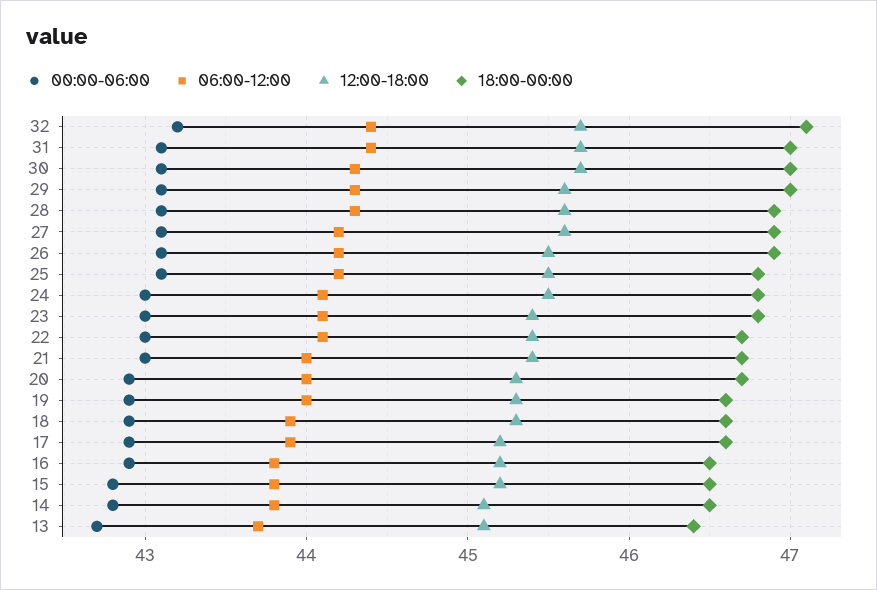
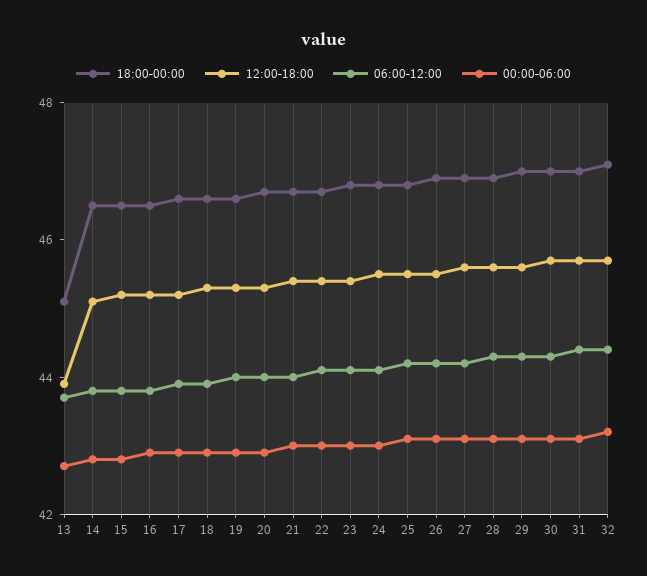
  {
    "00:00-06:00": {
      "32": 43.2,
      "31": 43.1,
      "30": 43.1,
      "29": 43.1,
      "28": 43.1,
      "27": 43.1,
      "26": 43.1,
      "25": 43.1,
      "24": 43,
      "23": 43,
      "22": 43,
      "21": 43,
      "20": 42.9,
      "19": 42.9,
      "18": 42.9,
      "17": 42.9,
      "16": 42.9,
      "15": 42.8,
      "14": 42.8,
      "13": 42.7
    },
    "06:00-12:00": {
      "32": 44.4,
      "31": 44.4,
      "30": 44.3,
      "29": 44.3,
      "28": 44.3,
      "27": 44.2,
      "26": 44.2,
      "25": 44.2,
      "24": 44.1,
      "23": 44.1,
      "22": 44.1,
      "21": 44,
      "20": 44,
      "19": 44,
      "18": 43.9,
      "17": 43.9,
      "16": 43.8,
      "15": 43.8,
      "14": 43.8,
      "13": 43.7
    },
    "12:00-18:00": {
      "32": 45.7,
      "31": 45.7,
      "30": 45.7,
      "29": 45.6,
      "28": 45.6,
      "27": 45.6,
      "26": 45.5,
      "25": 45.5,
      "24": 45.5,
      "23": 45.4,
      "22": 45.4,
      "21": 45.4,
      "20": 45.3,
      "19": 45.3,
      "18": 45.3,
      "17": 45.2,
      "16": 45.2,
      "15": 45.2,
      "14": 45.1,
-     "13": 45.1
+     "13": 44
    },
    "18:00-00:00": {
      "32": 47.1,
      "31": 47,
      "30": 47,
      "29": 47,
      "28": 46.9,
      "27": 46.9,
      "26": 46.9,
      "25": 46.8,
      "24": 46.8,
      "23": 46.8,
      "22": 46.7,
      "21": 46.7,
      "20": 46.7,
      "19": 46.6,
      "18": 46.6,
      "17": 46.6,
      "16": 46.5,
      "15": 46.5,
      "14": 46.5,
-     "13": 46.4
+     "13": 45
    }
  }

